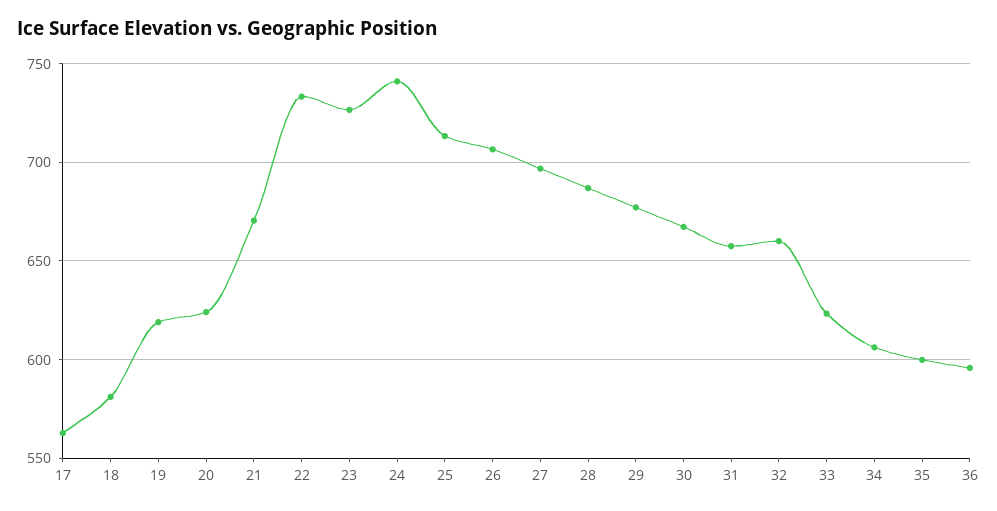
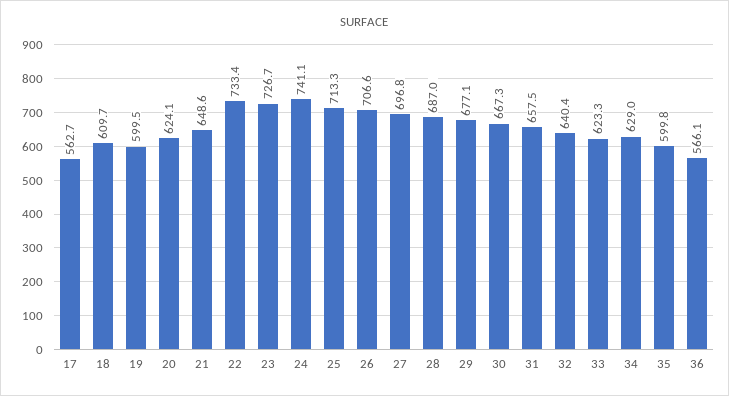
  {
    "17": 562.7,
-   "18": 580,
+   "18": 609.7,
-   "19": 620,
+   "19": 599.5,
    "20": 624.1,
-   "21": 670,
+   "21": 648.6,
    "22": 733.4,
    "23": 726.7,
    "24": 741.1,
    "25": 713.3,
    "26": 706.6,
    "27": 696.8,
    "28": 687,
    "29": 677.1,
    "30": 667.3,
    "31": 657.5,
-   "32": 660,
+   "32": 640.4,
    "33": 623.3,
-   "34": 605,
+   "34": 629,
    "35": 599.8,
-   "36": 595
+   "36": 566.1
  }

